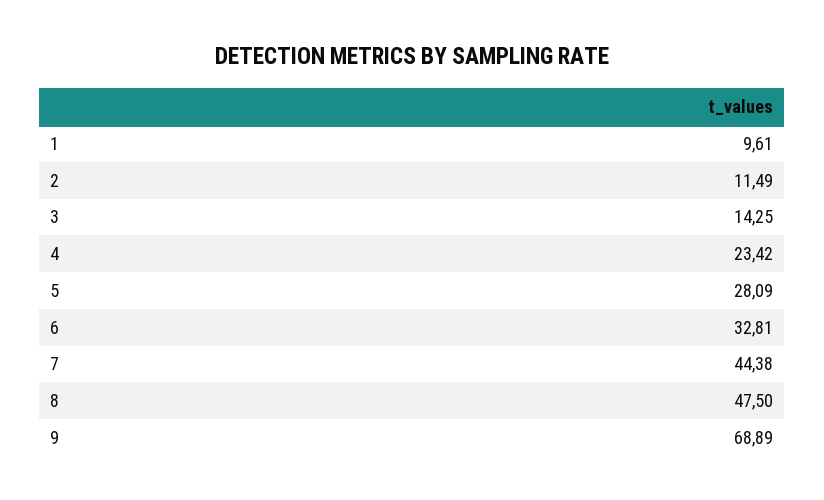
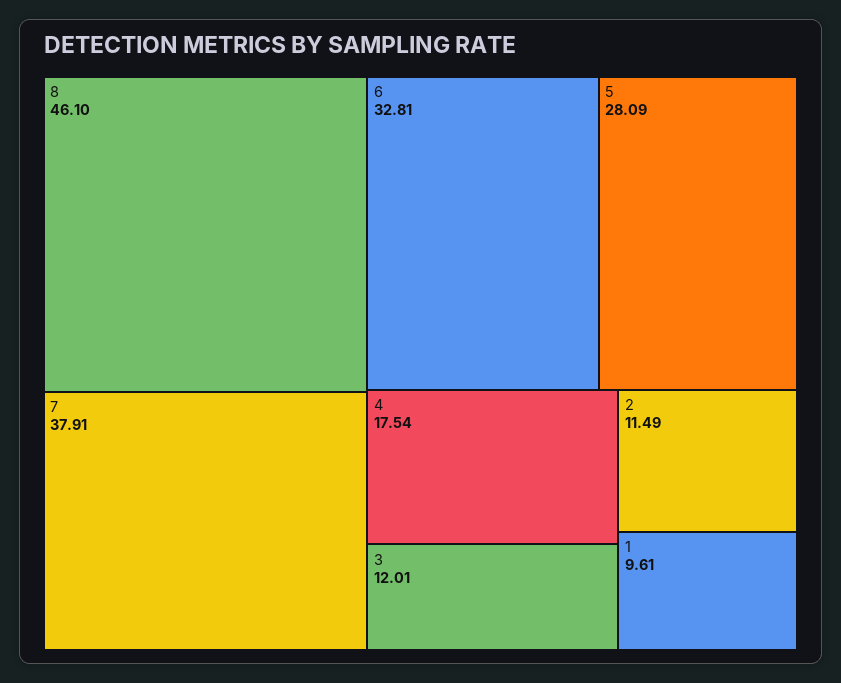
  {
    "1": 9.61,
    "2": 11.49,
-   "3": 14.25,
+   "3": 12.01,
-   "4": 23.42,
+   "4": 17.54,
    "5": 28.09,
    "6": 32.81,
-   "7": 44.38,
+   "7": 37.91,
-   "8": 47.5,
+   "8": 46.1
-   "9": 68.89
  }

